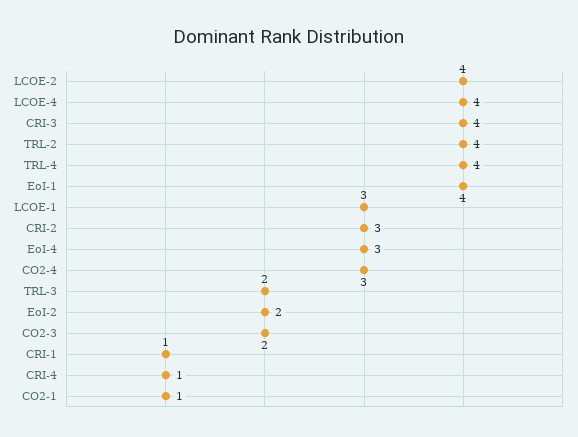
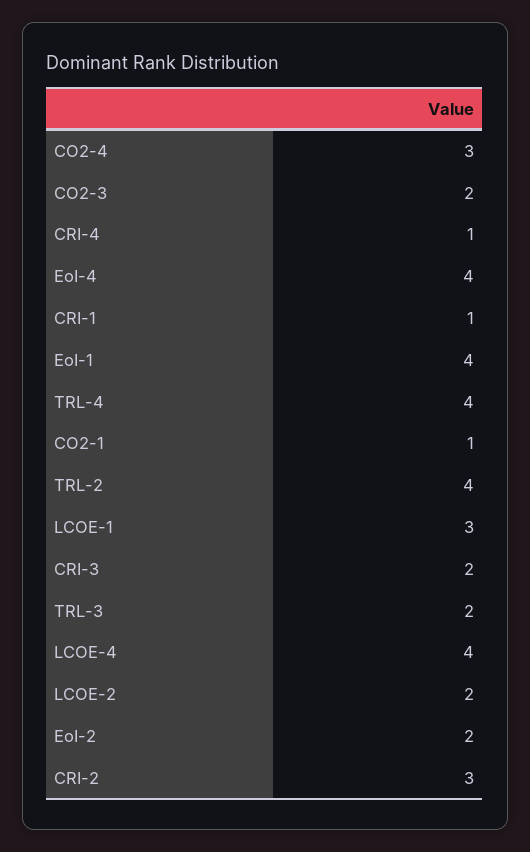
  {
-   "LCOE-2": 4,
+   "LCOE-2": 2,
    "LCOE-4": 4,
-   "CRI-3": 4,
+   "CRI-3": 2,
    "TRL-2": 4,
    "TRL-4": 4,
    "EoI-1": 4,
    "LCOE-1": 3,
    "CRI-2": 3,
-   "EoI-4": 3,
+   "EoI-4": 4,
    "CO2-4": 3,
    "TRL-3": 2,
    "EoI-2": 2,
    "CO2-3": 2,
    "CRI-1": 1,
    "CRI-4": 1,
    "CO2-1": 1
  }

